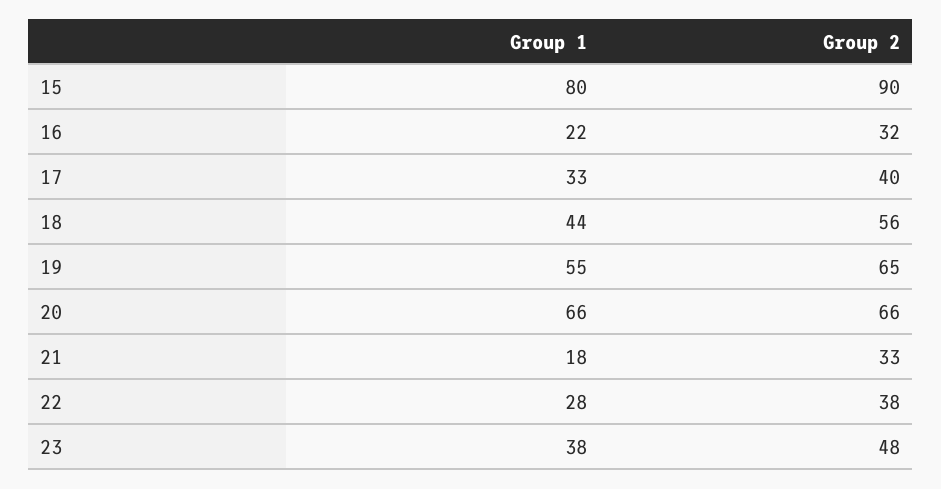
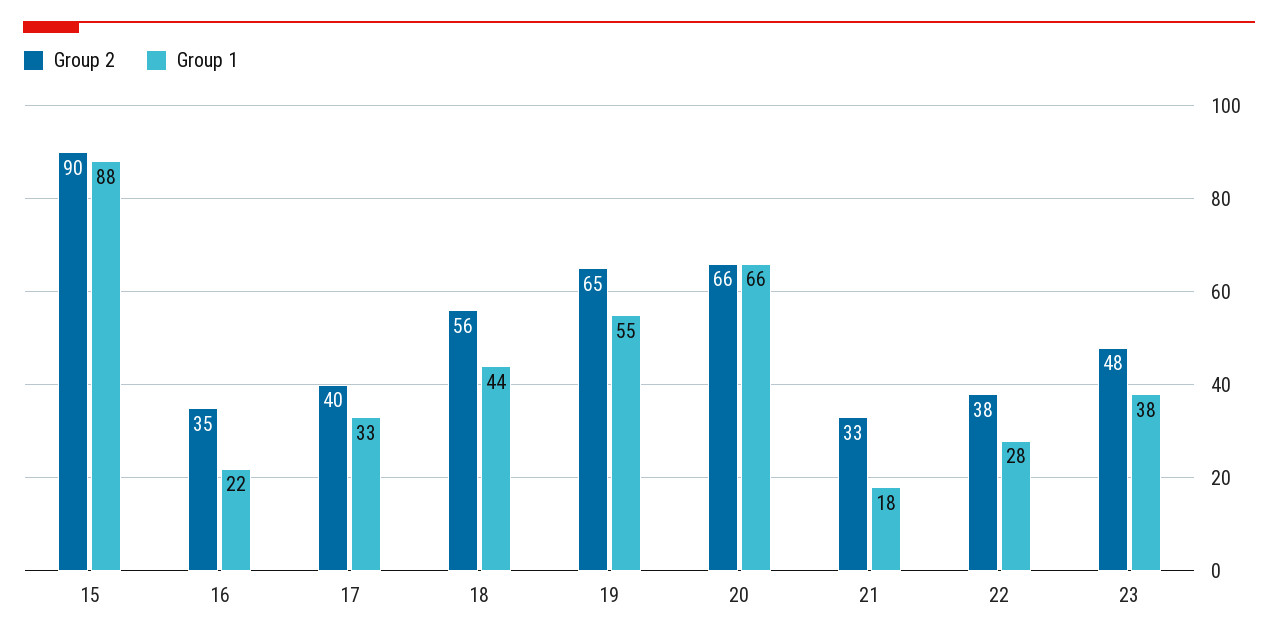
  {
    "Group 1": {
-     "15": 80,
+     "15": 88,
      "16": 22,
      "17": 33,
      "18": 44,
      "19": 55,
      "20": 66,
      "21": 18,
      "22": 28,
      "23": 38
    },
    "Group 2": {
      "15": 90,
-     "16": 32,
+     "16": 35,
      "17": 40,
      "18": 56,
      "19": 65,
      "20": 66,
      "21": 33,
      "22": 38,
      "23": 48
    }
  }

